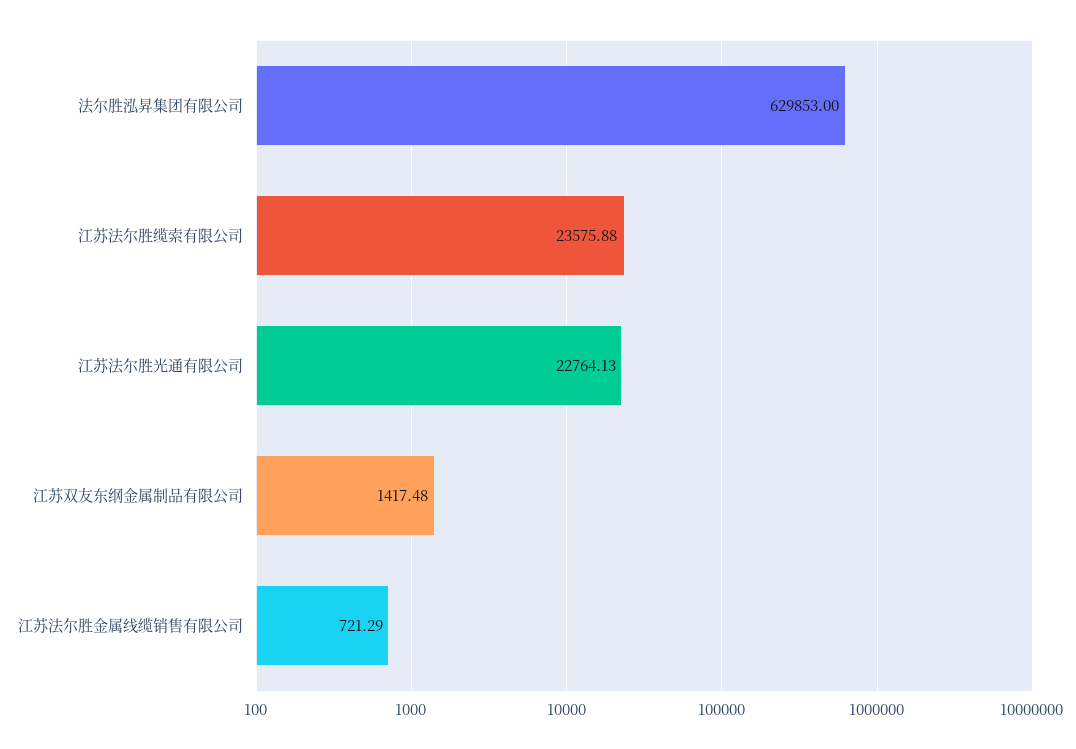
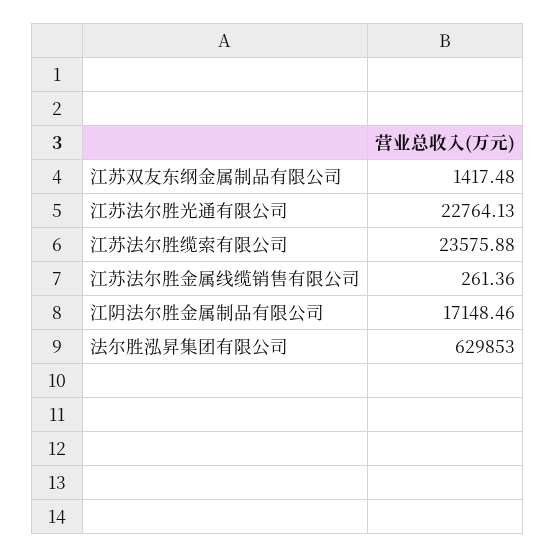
  {
    "法尔胜泓昇集团有限公司": 629853,
    "江苏法尔胜缆索有限公司": 23575.88,
    "江苏法尔胜光通有限公司": 22764.13,
    "江苏双友东纲金属制品有限公司": 1417.48,
-   "江苏法尔胜金属线缆销售有限公司": 721.29
+   "江苏法尔胜金属线缆销售有限公司": 261.36,
+   "江阴法尔胜金属制品有限公司": 17148.46
  }

